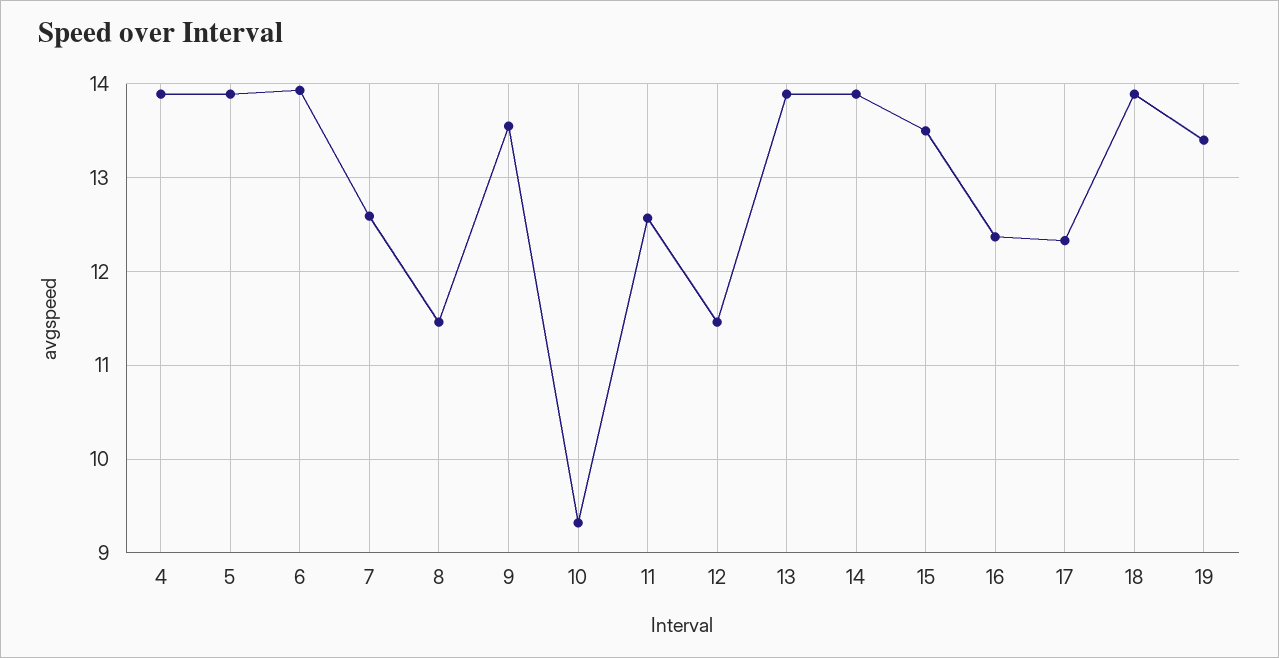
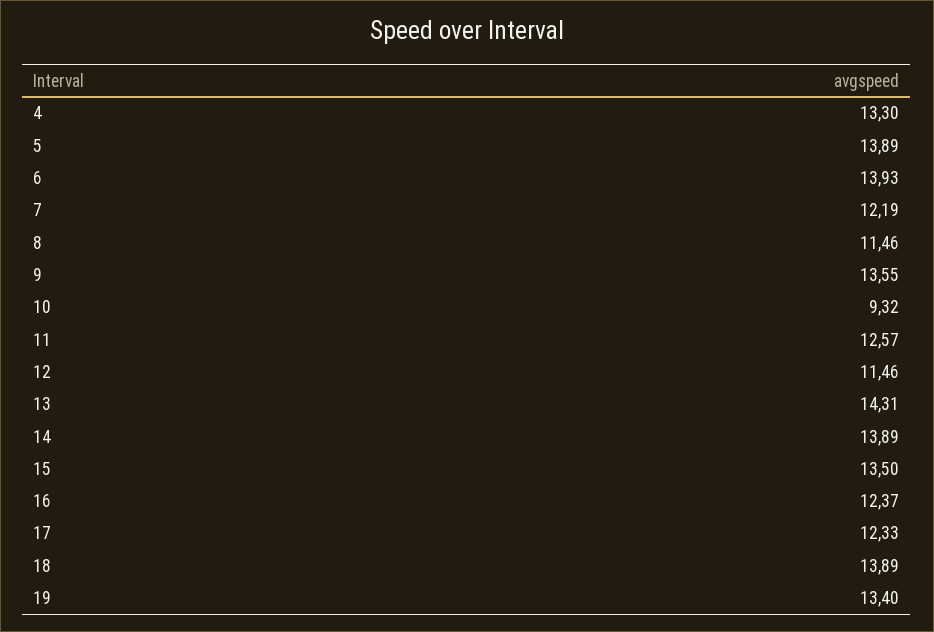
  {
-   "4": 13.9,
+   "4": 13.3,
    "5": 13.89,
    "6": 13.93,
-   "7": 12.6,
+   "7": 12.19,
    "8": 11.46,
    "9": 13.55,
    "10": 9.32,
    "11": 12.57,
    "12": 11.46,
-   "13": 13.9,
+   "13": 14.31,
    "14": 13.89,
    "15": 13.5,
    "16": 12.37,
    "17": 12.33,
    "18": 13.89,
    "19": 13.4
  }

